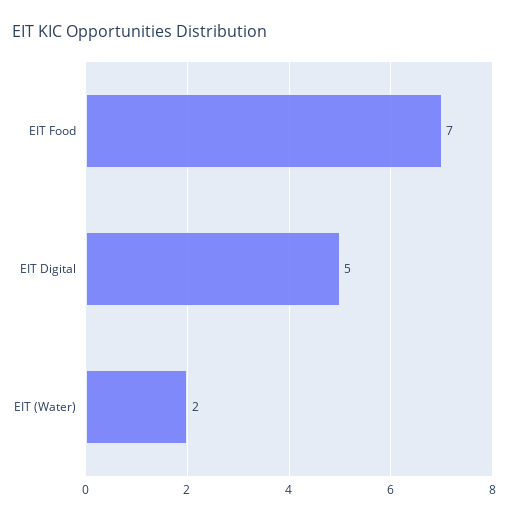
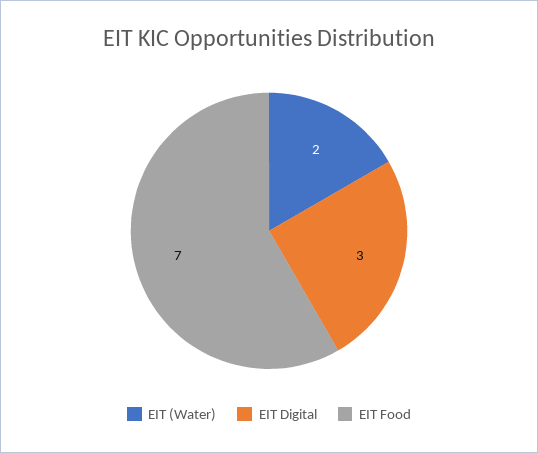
  {
    "EIT Food": 7,
-   "EIT Digital": 5,
+   "EIT Digital": 3,
    "EIT (Water)": 2
  }

